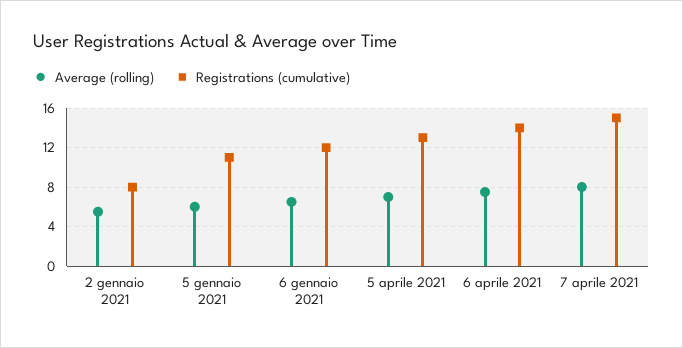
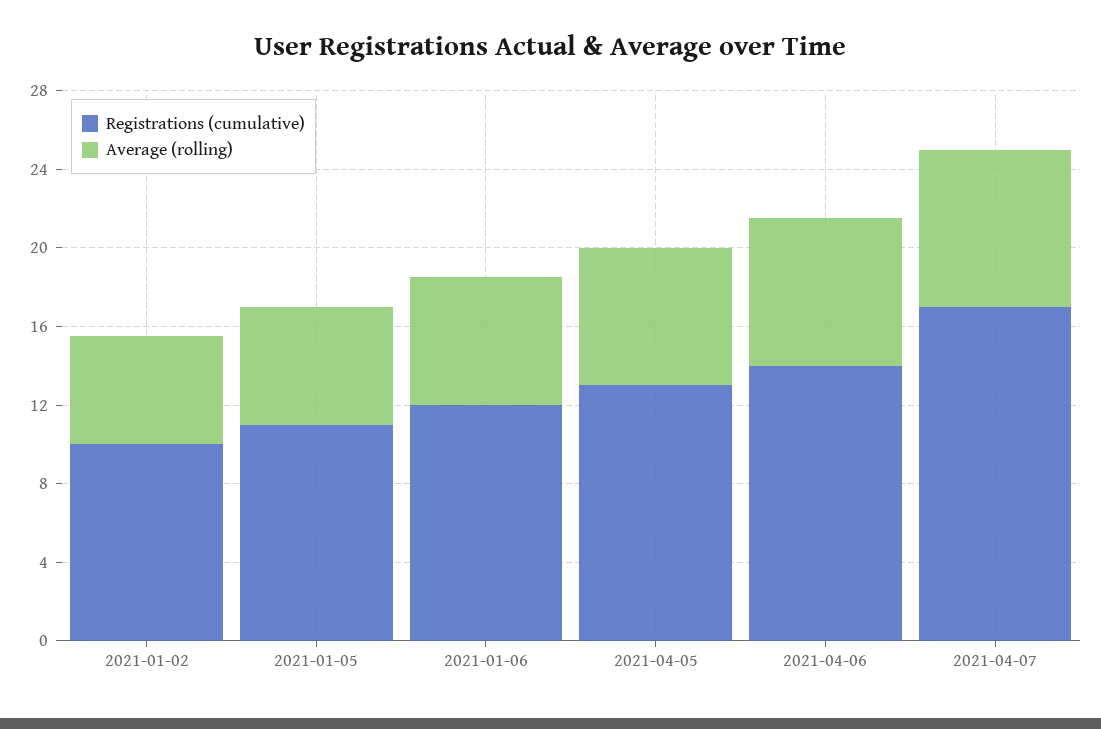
  {
    "Average (rolling)": {
      "2 gennaio 2021": 6,
      "5 gennaio 2021": 6,
      "6 gennaio 2021": 7,
      "5 aprile 2021": 7,
      "6 aprile 2021": 8,
      "7 aprile 2021": 8
    },
    "Registrations (cumulative)": {
-     "2 gennaio 2021": 8,
+     "2 gennaio 2021": 10,
      "5 gennaio 2021": 11,
      "6 gennaio 2021": 12,
      "5 aprile 2021": 13,
      "6 aprile 2021": 14,
-     "7 aprile 2021": 15
+     "7 aprile 2021": 17
    }
  }

